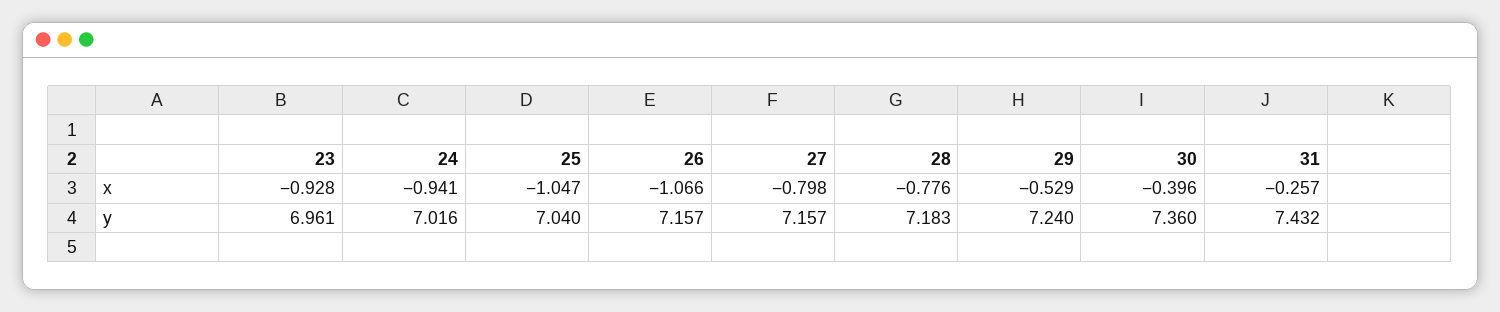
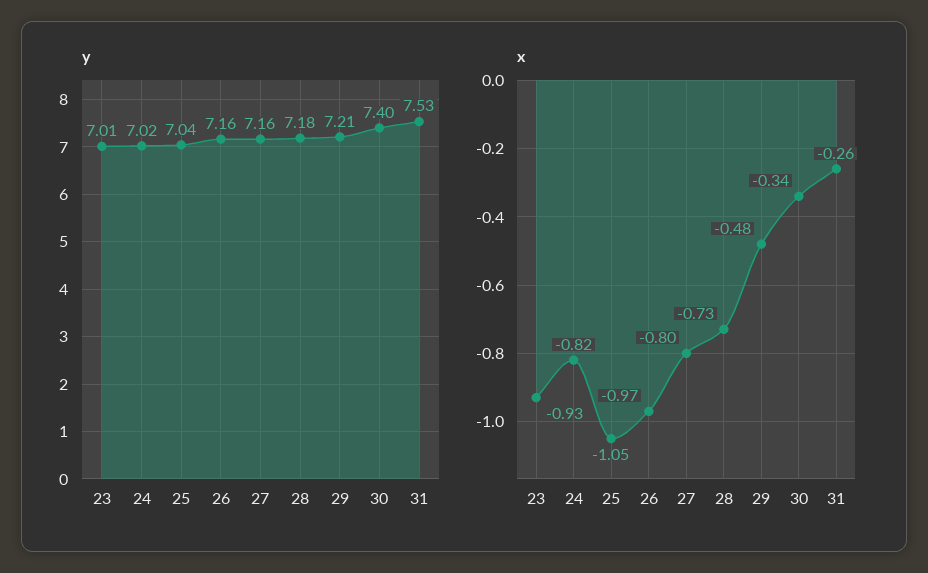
  {
    "x": {
      "23": -0.928,
-     "24": -0.941,
+     "24": -0.82,
      "25": -1.047,
-     "26": -1.066,
+     "26": -0.97,
      "27": -0.798,
-     "28": -0.776,
+     "28": -0.73,
-     "29": -0.529,
+     "29": -0.48,
-     "30": -0.396,
+     "30": -0.34,
      "31": -0.257
    },
    "y": {
-     "23": 6.961,
+     "23": 7.01,
      "24": 7.016,
      "25": 7.04,
      "26": 7.157,
      "27": 7.157,
      "28": 7.183,
-     "29": 7.24,
+     "29": 7.21,
-     "30": 7.36,
+     "30": 7.4,
-     "31": 7.432
+     "31": 7.53
    }
  }

